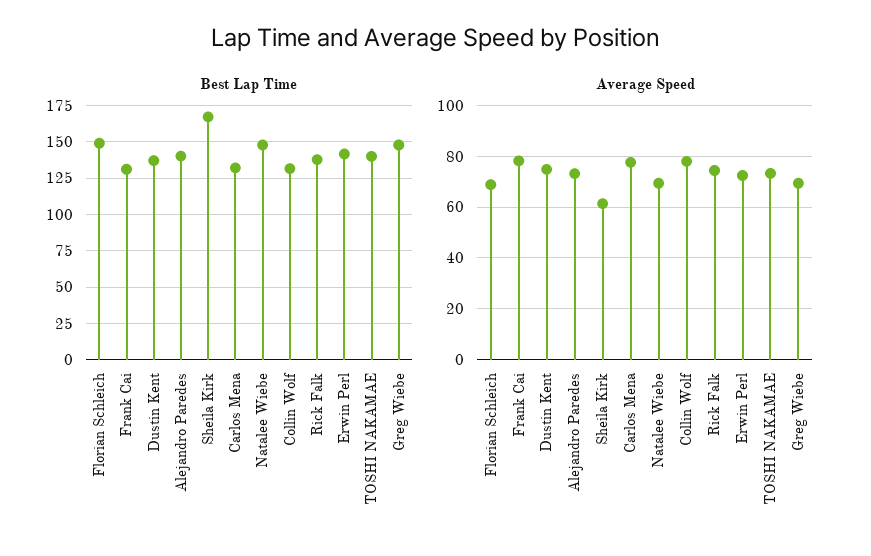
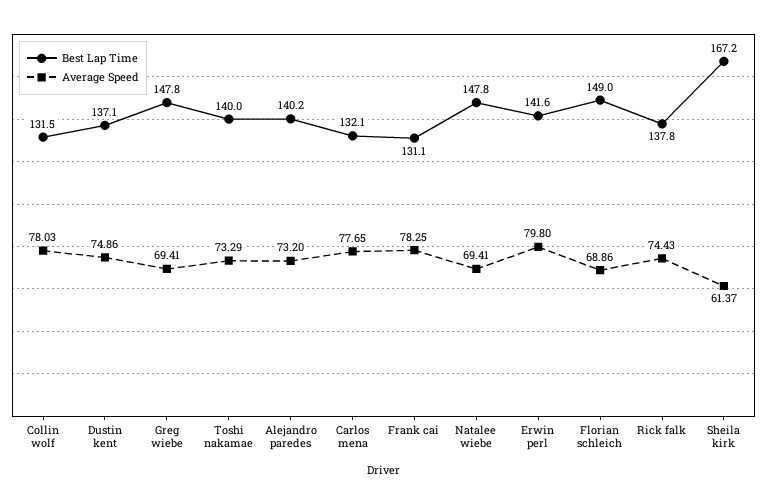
  {
    "Best Lap Time": {
      "Florian Schleich": 149,
      "Frank Cai": 131.1,
      "Dustin Kent": 137.1,
      "Alejandro Paredes": 140.2,
      "Sheila Kirk": 167.2,
      "Carlos Mena": 132.1,
      "Natalee Wiebe": 147.8,
      "Collin Wolf": 131.5,
      "Rick Falk": 137.8,
      "Erwin Perl": 141.6,
      "TOSHI NAKAMAE": 140,
      "Greg Wiebe": 147.8
    },
    "Average Speed": {
      "Florian Schleich": 68.86,
      "Frank Cai": 78.25,
      "Dustin Kent": 74.86,
      "Alejandro Paredes": 73.2,
      "Sheila Kirk": 61.37,
      "Carlos Mena": 77.65,
      "Natalee Wiebe": 69.41,
      "Collin Wolf": 78.03,
      "Rick Falk": 74.43,
-     "Erwin Perl": 72.5,
+     "Erwin Perl": 79.8,
      "TOSHI NAKAMAE": 73.29,
      "Greg Wiebe": 69.41
    }
  }

